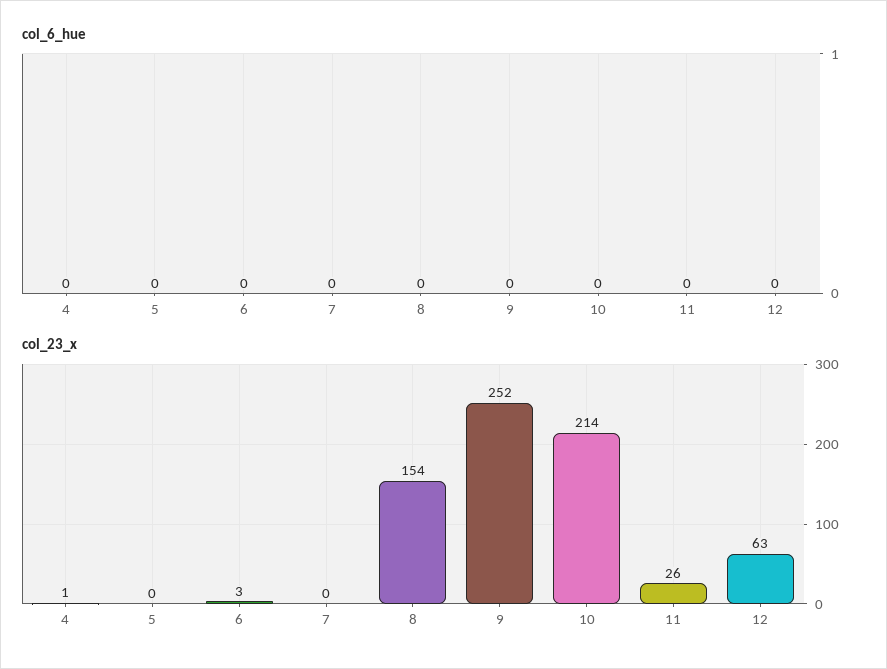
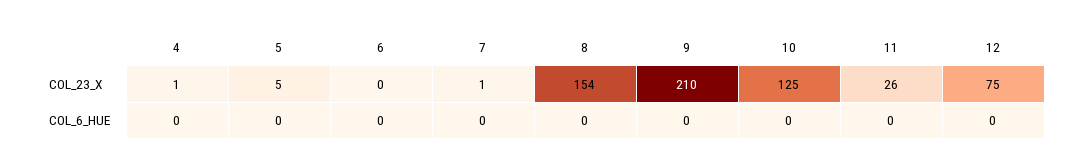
  {
    "col_6_hue": {
      "4": 0,
      "5": 0,
      "6": 0,
      "7": 0,
      "8": 0,
      "9": 0,
      "10": 0,
      "11": 0,
      "12": 0
    },
    "col_23_x": {
      "4": 1,
-     "5": 0,
+     "5": 5,
-     "6": 3,
+     "6": 0,
-     "7": 0,
+     "7": 1,
      "8": 154,
-     "9": 252,
+     "9": 210,
-     "10": 214,
+     "10": 125,
      "11": 26,
-     "12": 63
+     "12": 75
    }
  }

